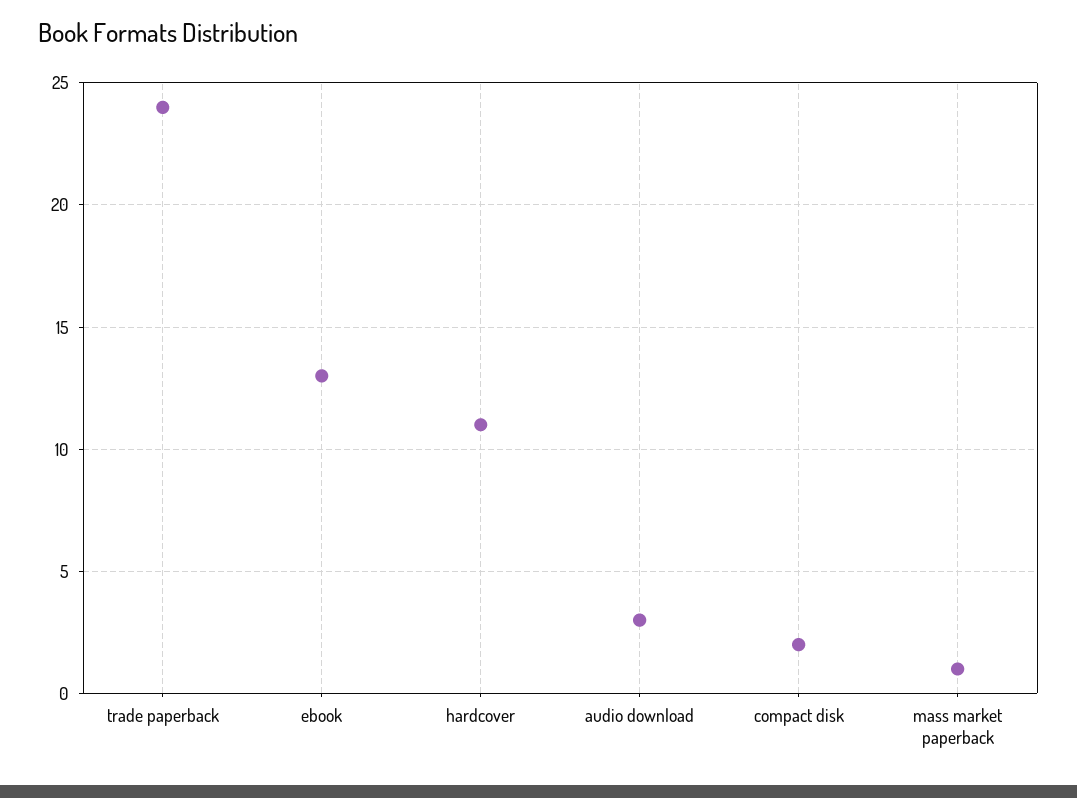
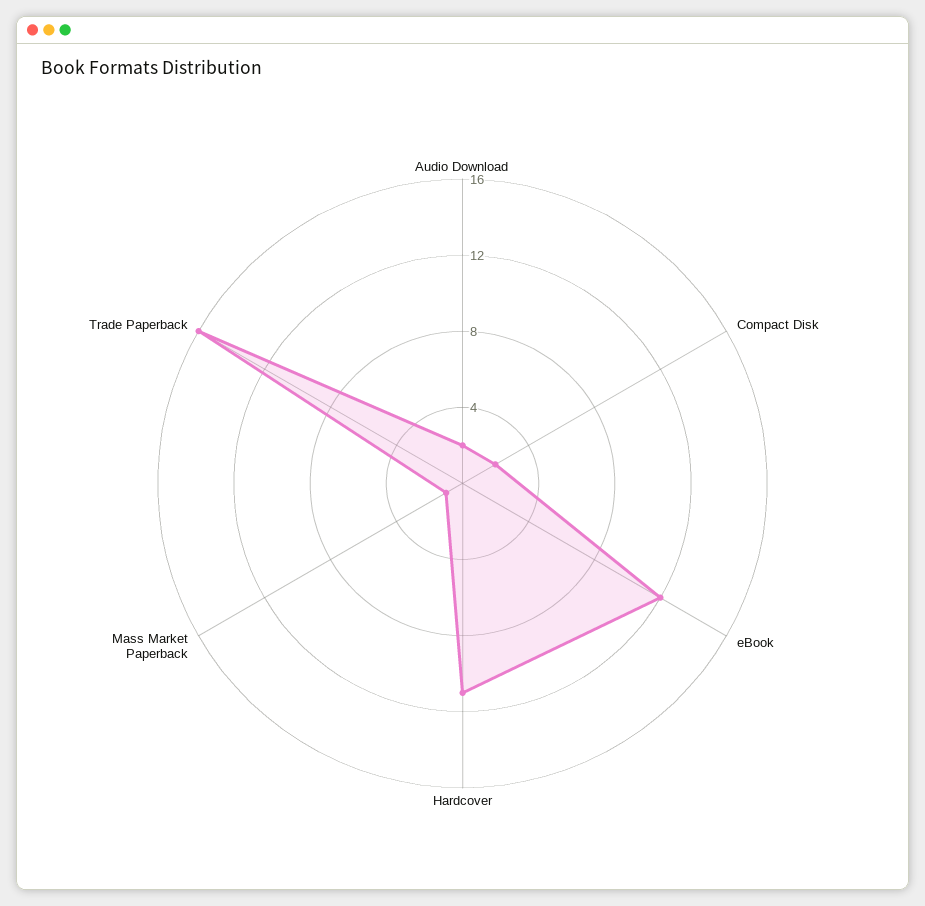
  {
-   "trade paperback": 24,
+   "trade paperback": 16,
-   "ebook": 13,
+   "ebook": 12,
    "hardcover": 11,
-   "audio download": 3,
+   "audio download": 2,
    "compact disk": 2,
    "mass market paperback": 1
  }

